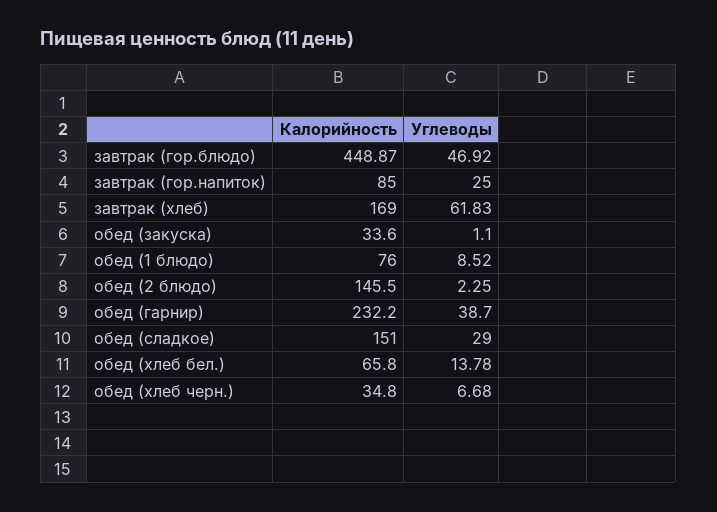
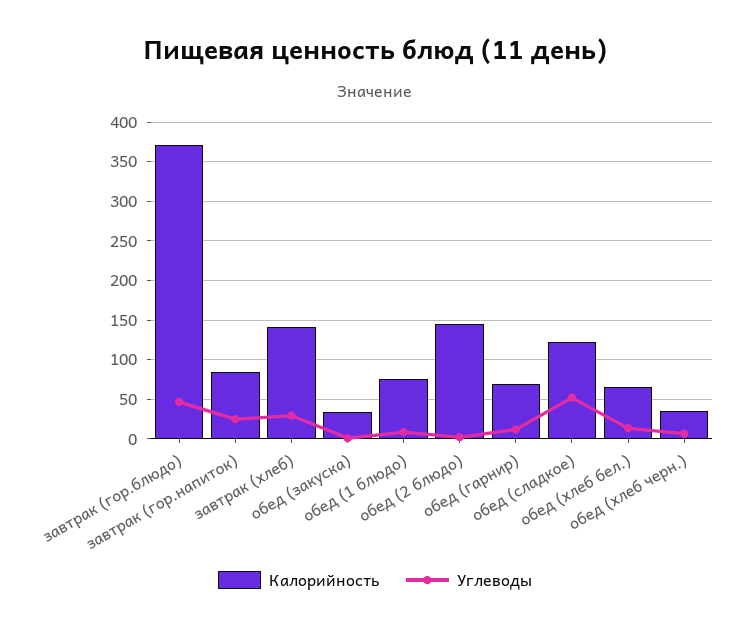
  {
    "Калорийность": {
-     "завтрак (гор.блюдо)": 448.87,
+     "завтрак (гор.блюдо)": 370,
      "завтрак (гор.напиток)": 85,
-     "завтрак (хлеб)": 169,
+     "завтрак (хлеб)": 140,
      "обед (закуска)": 33.6,
      "обед (1 блюдо)": 76,
      "обед (2 блюдо)": 145.5,
-     "обед (гарнир)": 232.2,
+     "обед (гарнир)": 70,
-     "обед (сладкое)": 151,
+     "обед (сладкое)": 120,
      "обед (хлеб бел.)": 65.8,
      "обед (хлеб черн.)": 34.8
    },
    "Углеводы": {
      "завтрак (гор.блюдо)": 46.92,
      "завтрак (гор.напиток)": 25,
-     "завтрак (хлеб)": 61.83,
+     "завтрак (хлеб)": 30,
      "обед (закуска)": 1.1,
      "обед (1 блюдо)": 8.52,
      "обед (2 блюдо)": 2.25,
-     "обед (гарнир)": 38.7,
+     "обед (гарнир)": 10,
-     "обед (сладкое)": 29,
+     "обед (сладкое)": 50,
      "обед (хлеб бел.)": 13.78,
      "обед (хлеб черн.)": 6.68
    }
  }

